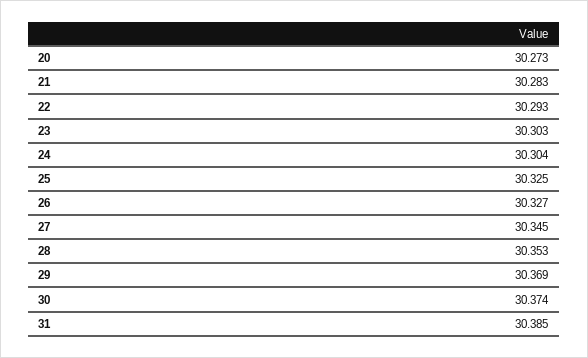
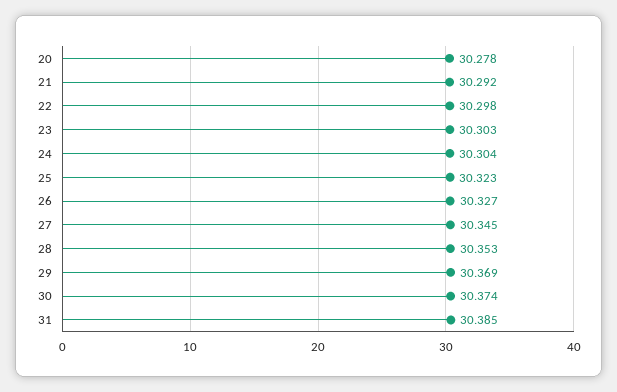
  {
-   "20": 30.273,
+   "20": 30.278,
-   "21": 30.283,
+   "21": 30.292,
-   "22": 30.293,
+   "22": 30.298,
    "23": 30.303,
    "24": 30.304,
-   "25": 30.325,
+   "25": 30.323,
    "26": 30.327,
    "27": 30.345,
    "28": 30.353,
    "29": 30.369,
    "30": 30.374,
    "31": 30.385
  }

